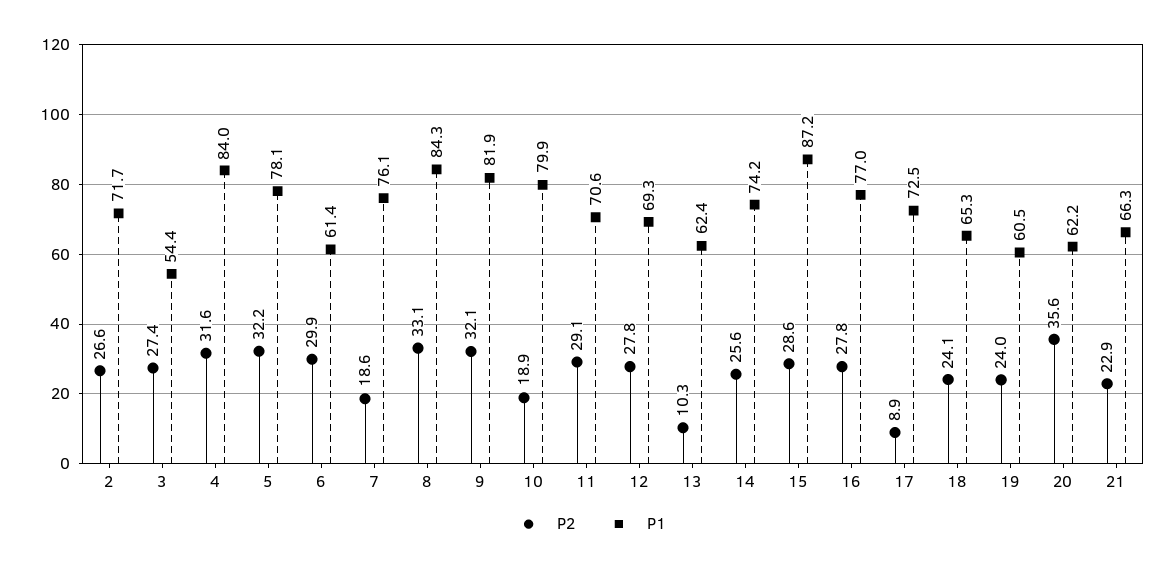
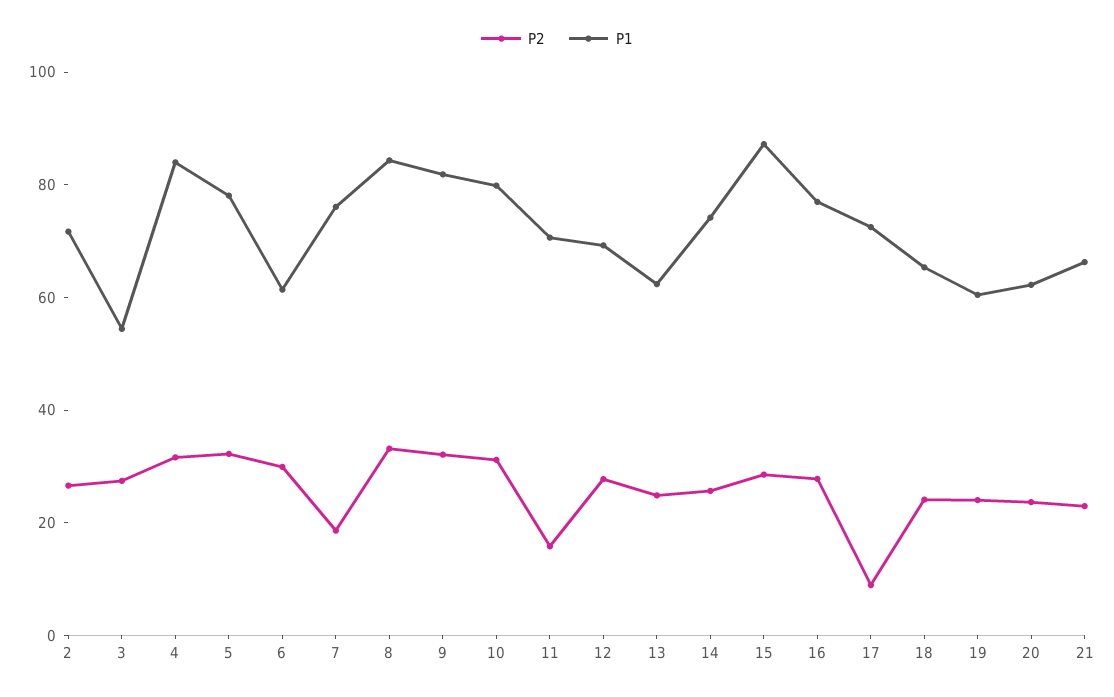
  {
    "P2": {
      "2": 26.6,
      "3": 27.4,
      "4": 31.6,
      "5": 32.2,
      "6": 29.9,
      "7": 18.6,
      "8": 33.1,
      "9": 32.1,
-     "10": 18.9,
+     "10": 30,
-     "11": 29.1,
+     "11": 15,
      "12": 27.8,
-     "13": 10.3,
+     "13": 25,
      "14": 25.6,
      "15": 28.6,
      "16": 27.8,
      "17": 8.9,
      "18": 24.1,
      "19": 24,
-     "20": 35.6,
+     "20": 25,
      "21": 22.9
    },
    "P1": {
      "2": 71.7,
      "3": 54.4,
      "4": 84,
      "5": 78.1,
      "6": 61.4,
      "7": 76.1,
      "8": 84.3,
      "9": 81.9,
      "10": 79.9,
      "11": 70.6,
      "12": 69.3,
      "13": 62.4,
      "14": 74.2,
      "15": 87.2,
      "16": 77,
      "17": 72.5,
      "18": 65.3,
      "19": 60.5,
      "20": 62.2,
      "21": 66.3
    }
  }

